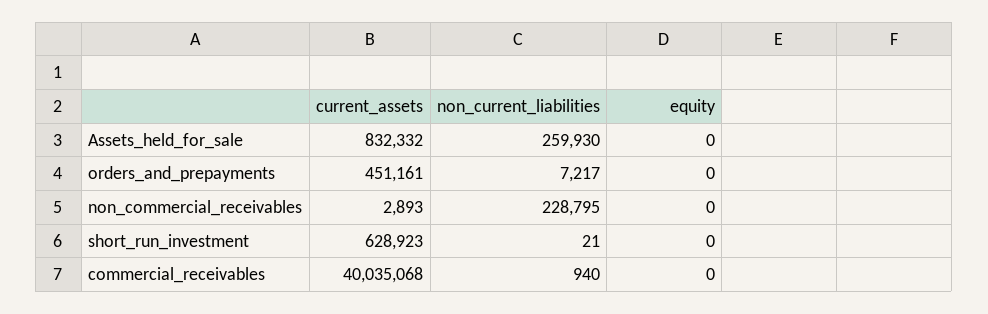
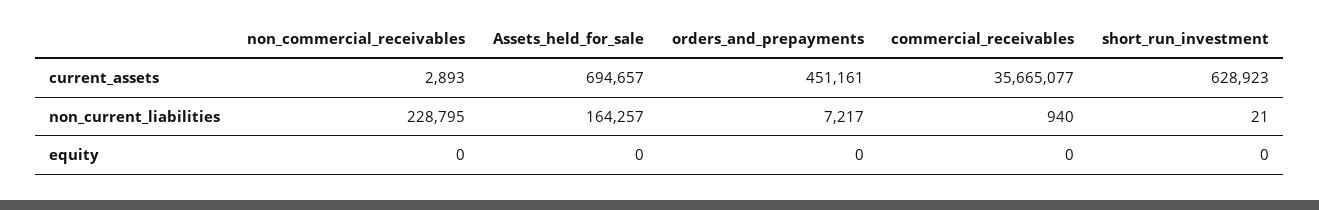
  {
    "current_assets": {
-     "Assets_held_for_sale": 832332,
+     "Assets_held_for_sale": 694657,
      "orders_and_prepayments": 451161,
      "non_commercial_receivables": 2893,
      "short_run_investment": 628923,
-     "commercial_receivables": 40035068
+     "commercial_receivables": 35665077
    },
    "non_current_liabilities": {
-     "Assets_held_for_sale": 259930,
+     "Assets_held_for_sale": 164257,
      "orders_and_prepayments": 7217,
      "non_commercial_receivables": 228795,
      "short_run_investment": 21,
      "commercial_receivables": 940
    },
    "equity": {
      "Assets_held_for_sale": 0,
      "orders_and_prepayments": 0,
      "non_commercial_receivables": 0,
      "short_run_investment": 0,
      "commercial_receivables": 0
    }
  }

